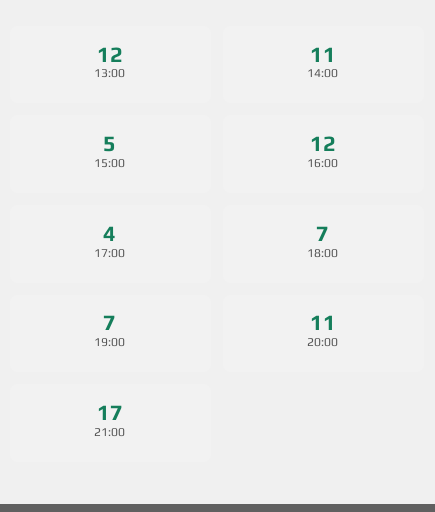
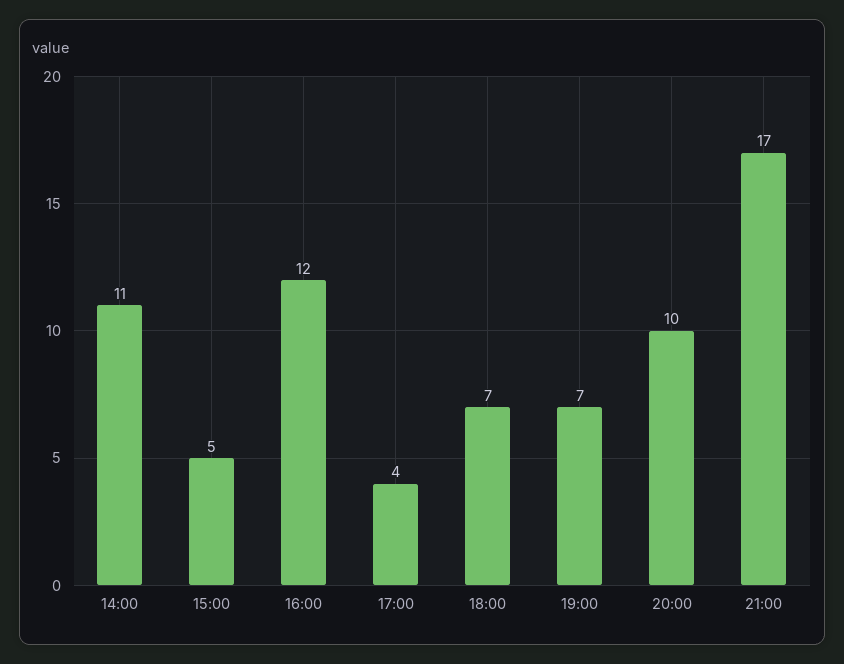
  {
-   "13:00": 12,
    "14:00": 11,
    "15:00": 5,
    "16:00": 12,
    "17:00": 4,
    "18:00": 7,
    "19:00": 7,
-   "20:00": 11,
+   "20:00": 10,
    "21:00": 17
  }

